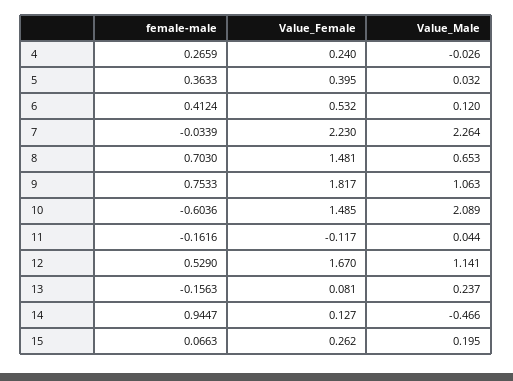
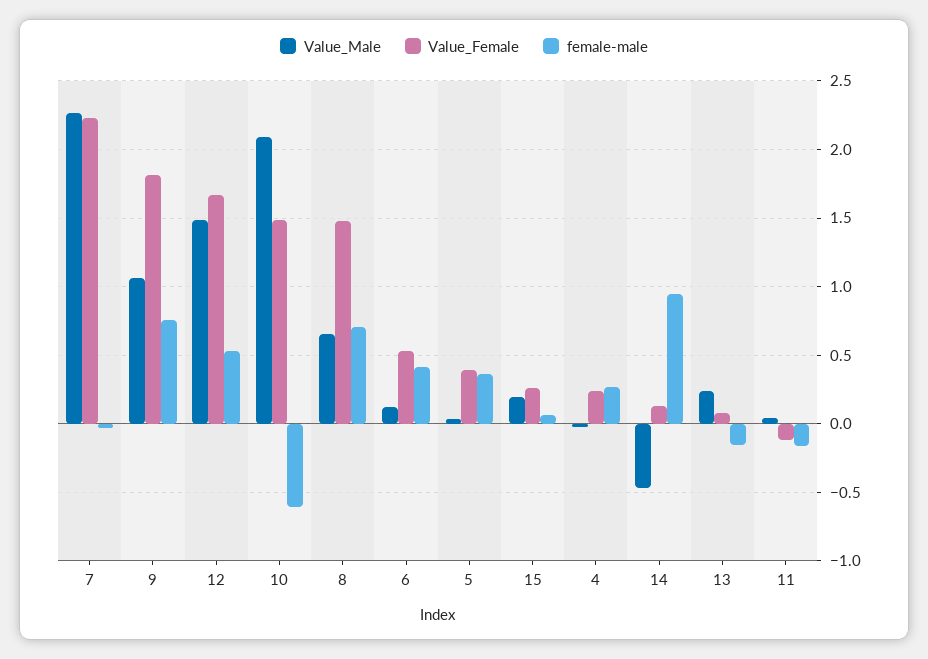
  {
    "female-male": {
      "4": 0.2659,
      "5": 0.3633,
      "6": 0.4124,
      "7": -0.0339,
      "8": 0.703,
      "9": 0.7533,
      "10": -0.6036,
      "11": -0.1616,
      "12": 0.529,
      "13": -0.1563,
      "14": 0.9447,
      "15": 0.0663
    },
    "Value_Female": {
      "4": 0.24,
      "5": 0.395,
      "6": 0.532,
      "7": 2.23,
      "8": 1.481,
      "9": 1.817,
      "10": 1.485,
      "11": -0.117,
      "12": 1.67,
      "13": 0.081,
      "14": 0.127,
      "15": 0.262
    },
    "Value_Male": {
      "4": -0.026,
      "5": 0.032,
      "6": 0.12,
      "7": 2.264,
      "8": 0.653,
      "9": 1.063,
      "10": 2.089,
      "11": 0.044,
-     "12": 1.141,
+     "12": 1.5,
      "13": 0.237,
      "14": -0.466,
      "15": 0.195
    }
  }

